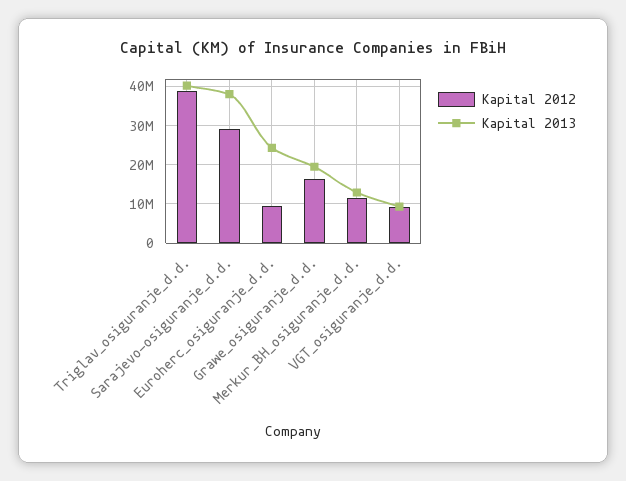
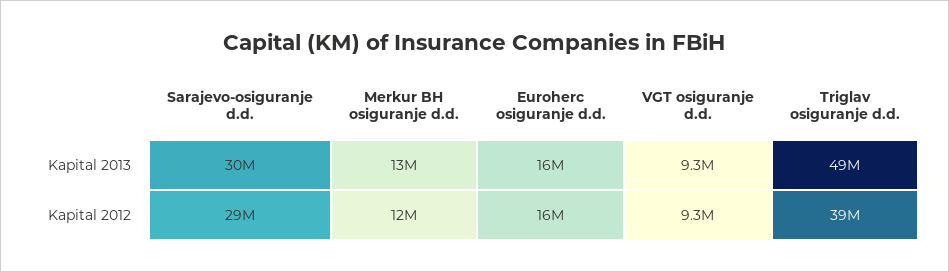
  {
    "Kapital 2012": {
      "Triglav_osiguranje_d.d.": 39000000,
      "Sarajevo-osiguranje_d.d.": 29000000,
-     "Euroherc_osiguranje_d.d.": 10000000,
+     "Euroherc_osiguranje_d.d.": 16000000,
-     "Grawe_osiguranje_d.d.": 16000000,
      "Merkur_BH_osiguranje_d.d.": 12000000,
      "VGT_osiguranje_d.d.": 9300000
    },
    "Kapital 2013": {
-     "Triglav_osiguranje_d.d.": 40000000,
+     "Triglav_osiguranje_d.d.": 49000000,
-     "Sarajevo-osiguranje_d.d.": 38000000,
+     "Sarajevo-osiguranje_d.d.": 30000000,
-     "Euroherc_osiguranje_d.d.": 24000000,
+     "Euroherc_osiguranje_d.d.": 16000000,
-     "Grawe_osiguranje_d.d.": 20000000,
      "Merkur_BH_osiguranje_d.d.": 13000000,
      "VGT_osiguranje_d.d.": 9300000
    }
  }

